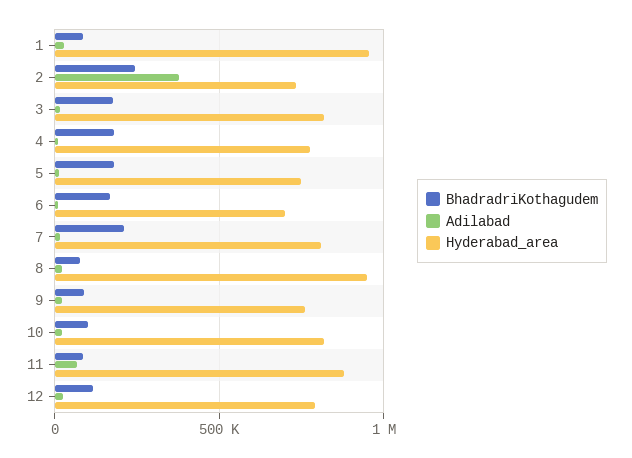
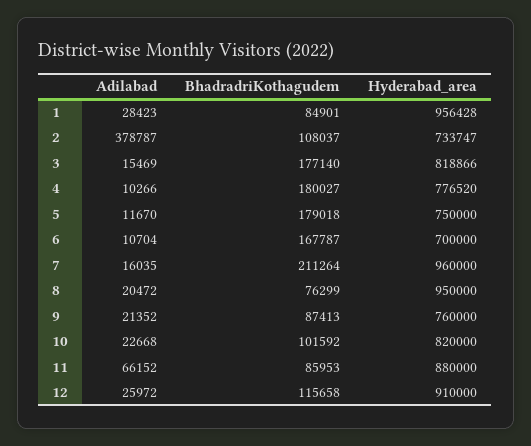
  {
    "BhadradriKothagudem": {
      "1": 84901,
-     "2": 250000,
+     "2": 108037,
      "3": 177140,
      "4": 180027,
      "5": 179018,
      "6": 167787,
      "7": 211264,
      "8": 76299,
      "9": 87413,
      "10": 101592,
      "11": 85953,
      "12": 115658
    },
    "Adilabad": {
      "1": 28423,
      "2": 378787,
      "3": 15469,
      "4": 10266,
      "5": 11670,
      "6": 10704,
      "7": 16035,
      "8": 20472,
      "9": 21352,
      "10": 22668,
      "11": 66152,
      "12": 25972
    },
    "Hyderabad_area": {
      "1": 956428,
      "2": 733747,
      "3": 818866,
      "4": 776520,
      "5": 750000,
      "6": 700000,
-     "7": 800000,
+     "7": 960000,
      "8": 950000,
      "9": 760000,
      "10": 820000,
      "11": 880000,
-     "12": 800000
+     "12": 910000
    }
  }

